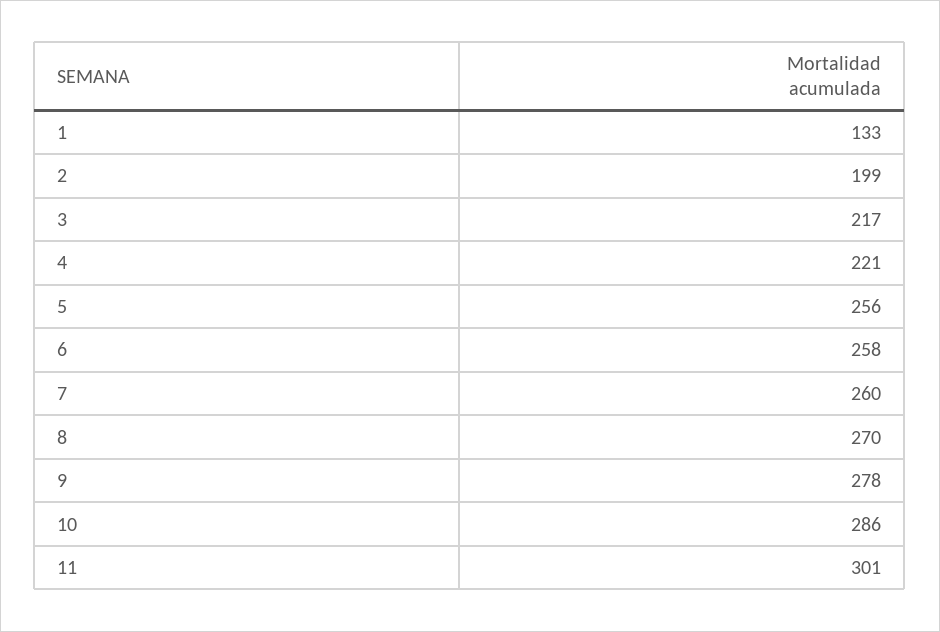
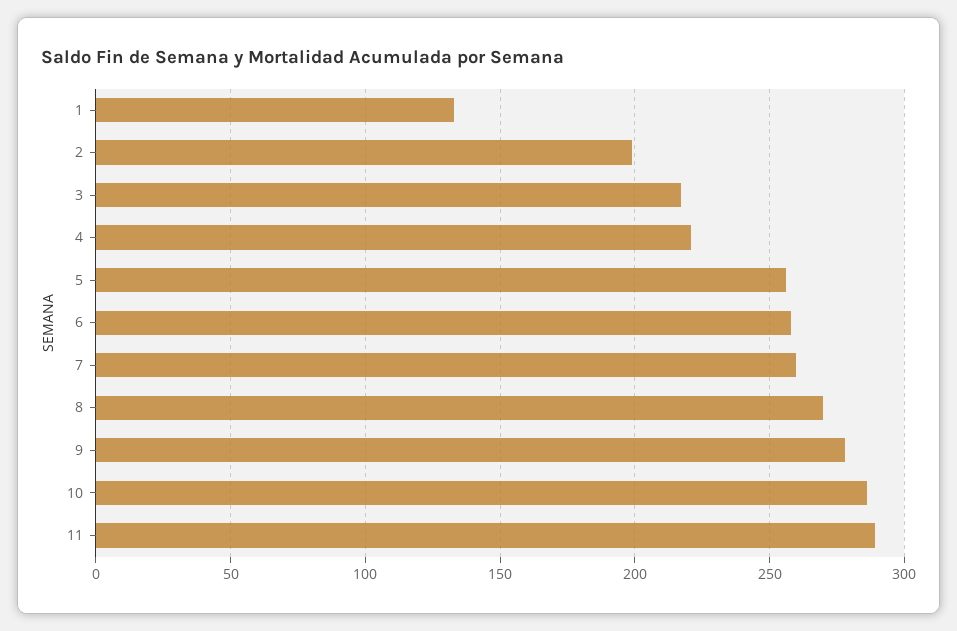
  {
    "1": 133,
    "2": 199,
    "3": 217,
    "4": 221,
    "5": 256,
    "6": 258,
    "7": 260,
    "8": 270,
    "9": 278,
    "10": 286,
-   "11": 301
+   "11": 290
  }

